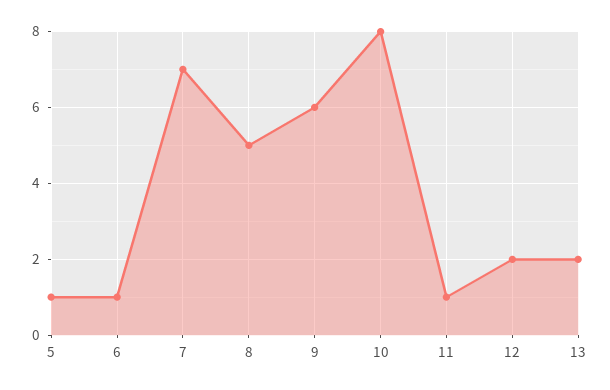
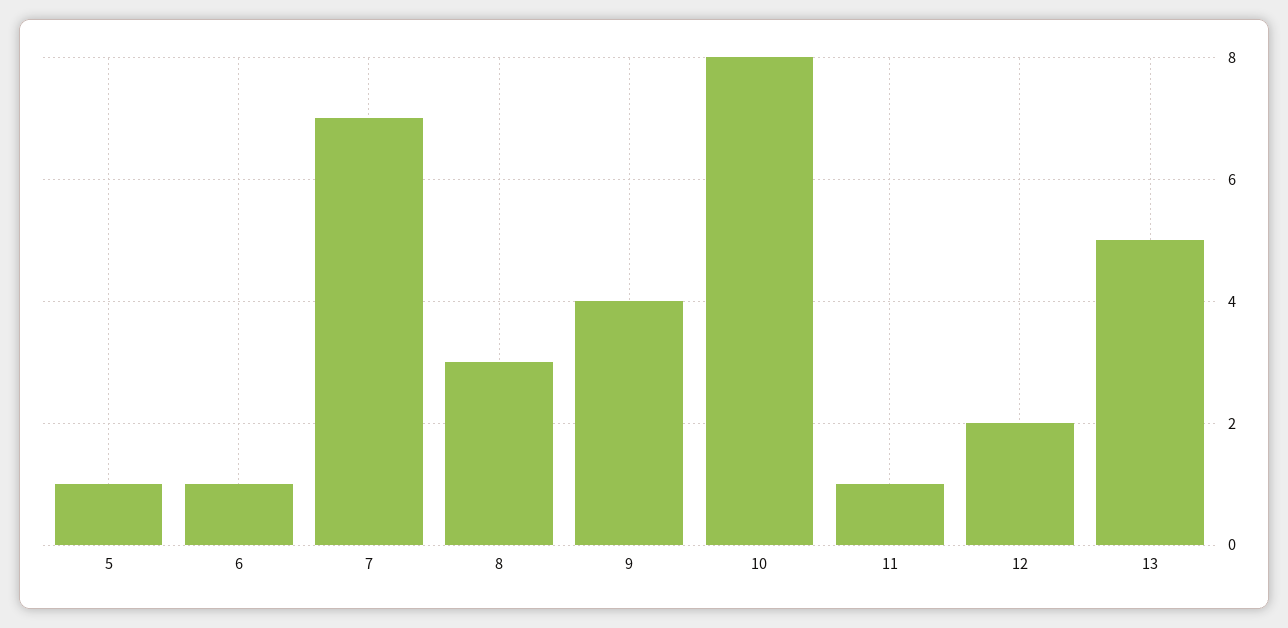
  {
    "5": 1,
    "6": 1,
    "7": 7,
-   "8": 5,
+   "8": 3,
-   "9": 6,
+   "9": 4,
    "10": 8,
    "11": 1,
    "12": 2,
-   "13": 2
+   "13": 5
  }

